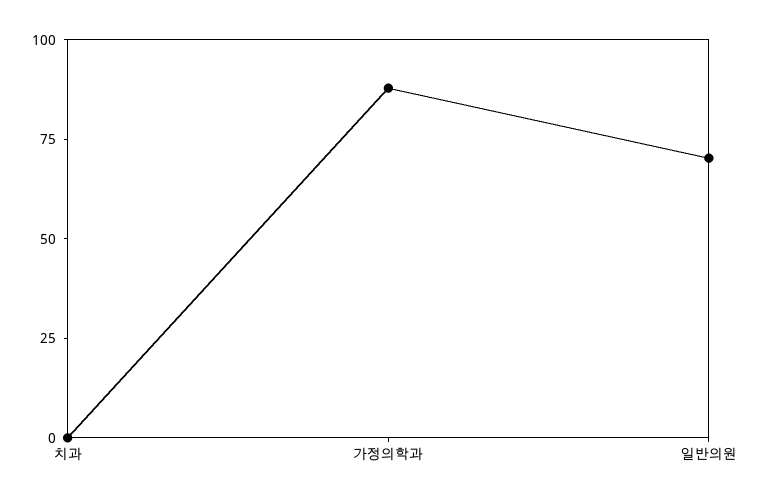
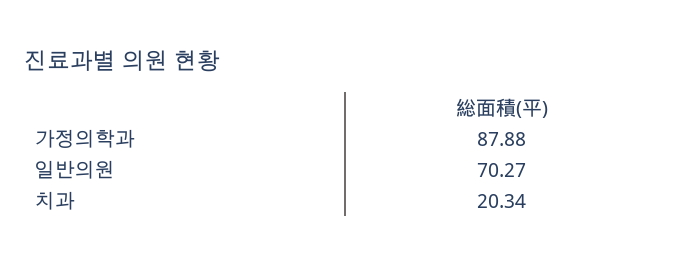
  {
-   "치과": 0,
+   "치과": 20.34,
    "가정의학과": 87.88,
    "일반의원": 70.27
  }

